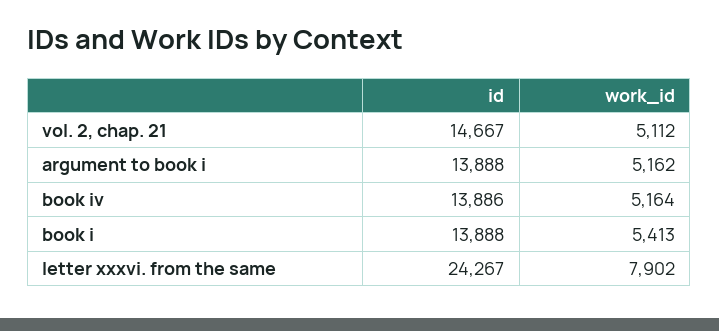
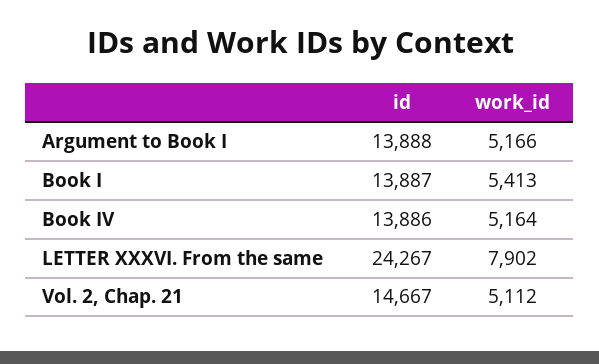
  {
    "id": {
      "vol. 2, chap. 21": 14667,
      "argument to book i": 13888,
      "book iv": 13886,
-     "book i": 13888,
+     "book i": 13887,
      "letter xxxvi. from the same": 24267
    },
    "work_id": {
      "vol. 2, chap. 21": 5112,
-     "argument to book i": 5162,
+     "argument to book i": 5166,
      "book iv": 5164,
      "book i": 5413,
      "letter xxxvi. from the same": 7902
    }
  }

